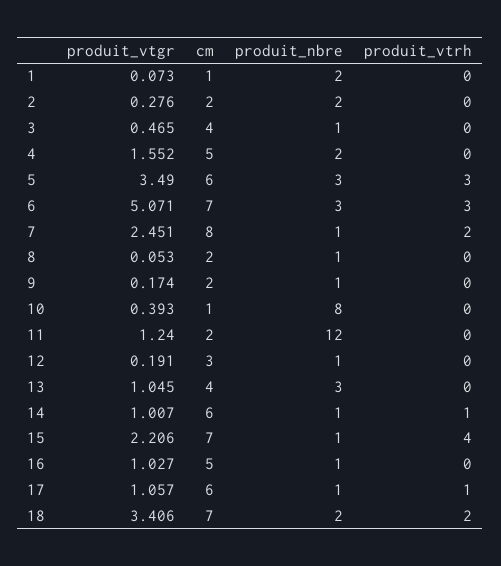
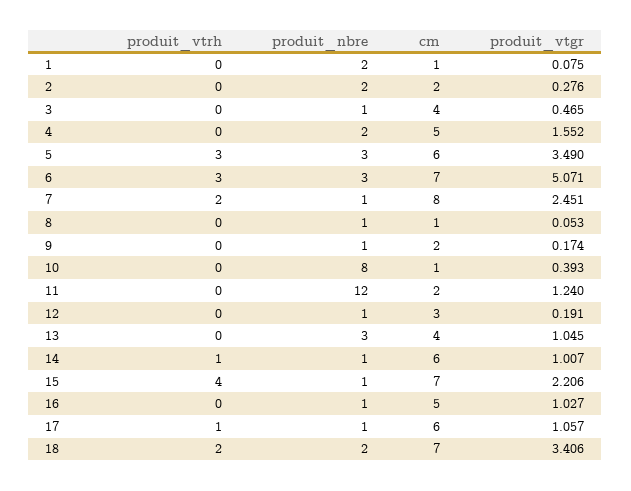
  {
    "produit_vtgr": {
-     "1": 0.073,
+     "1": 0.075,
      "2": 0.276,
      "3": 0.465,
      "4": 1.552,
      "5": 3.49,
      "6": 5.071,
      "7": 2.451,
      "8": 0.053,
      "9": 0.174,
      "10": 0.393,
      "11": 1.24,
      "12": 0.191,
      "13": 1.045,
      "14": 1.007,
      "15": 2.206,
      "16": 1.027,
      "17": 1.057,
      "18": 3.406
    },
    "cm": {
      "1": 1,
      "2": 2,
      "3": 4,
      "4": 5,
      "5": 6,
      "6": 7,
      "7": 8,
-     "8": 2,
+     "8": 1,
      "9": 2,
      "10": 1,
      "11": 2,
      "12": 3,
      "13": 4,
      "14": 6,
      "15": 7,
      "16": 5,
      "17": 6,
      "18": 7
    },
    "produit_nbre": {
      "1": 2,
      "2": 2,
      "3": 1,
      "4": 2,
      "5": 3,
      "6": 3,
      "7": 1,
      "8": 1,
      "9": 1,
      "10": 8,
      "11": 12,
      "12": 1,
      "13": 3,
      "14": 1,
      "15": 1,
      "16": 1,
      "17": 1,
      "18": 2
    },
    "produit_vtrh": {
      "1": 0,
      "2": 0,
      "3": 0,
      "4": 0,
      "5": 3,
      "6": 3,
      "7": 2,
      "8": 0,
      "9": 0,
      "10": 0,
      "11": 0,
      "12": 0,
      "13": 0,
      "14": 1,
      "15": 4,
      "16": 0,
      "17": 1,
      "18": 2
    }
  }

